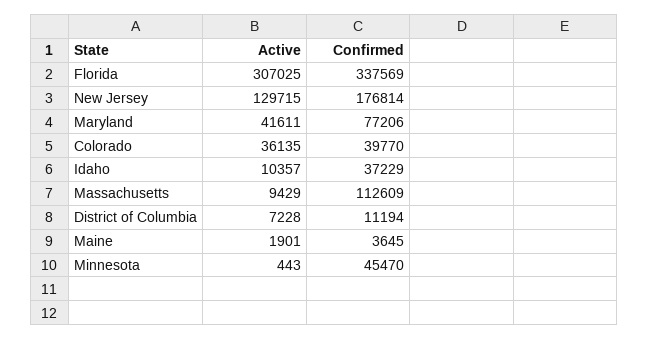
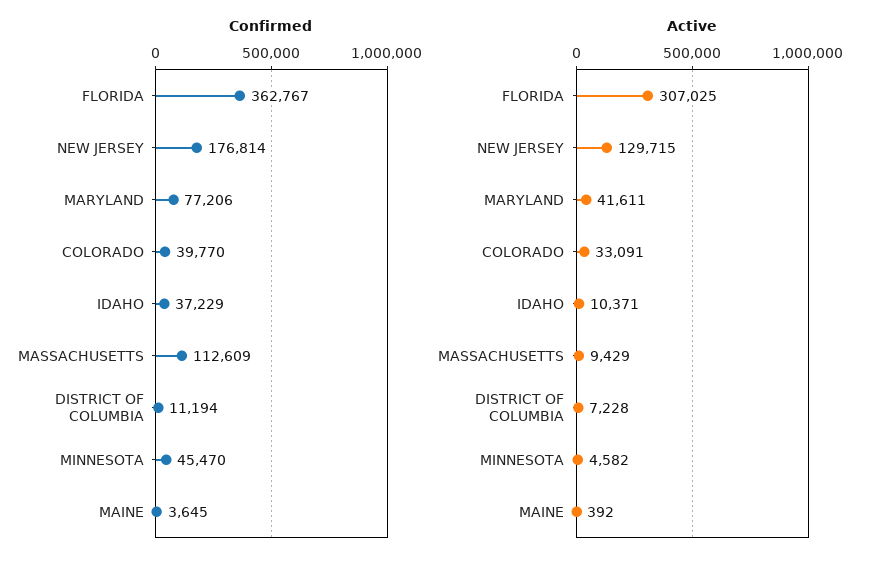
  {
    "Active": {
      "Florida": 307025,
      "New Jersey": 129715,
      "Maryland": 41611,
-     "Colorado": 36135,
+     "Colorado": 33091,
-     "Idaho": 10357,
+     "Idaho": 10371,
      "Massachusetts": 9429,
      "District of Columbia": 7228,
-     "Maine": 1901,
+     "Maine": 392,
-     "Minnesota": 443
+     "Minnesota": 4582
    },
    "Confirmed": {
-     "Florida": 337569,
+     "Florida": 362767,
      "New Jersey": 176814,
      "Maryland": 77206,
      "Colorado": 39770,
      "Idaho": 37229,
      "Massachusetts": 112609,
      "District of Columbia": 11194,
      "Maine": 3645,
      "Minnesota": 45470
    }
  }

